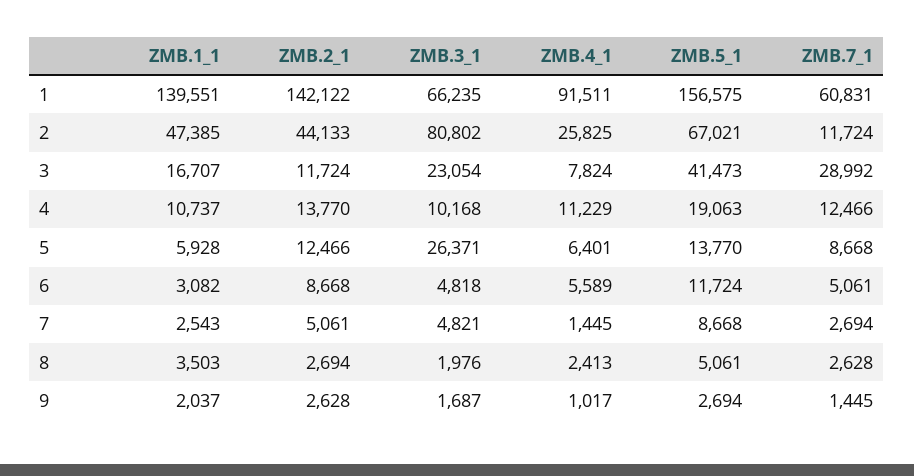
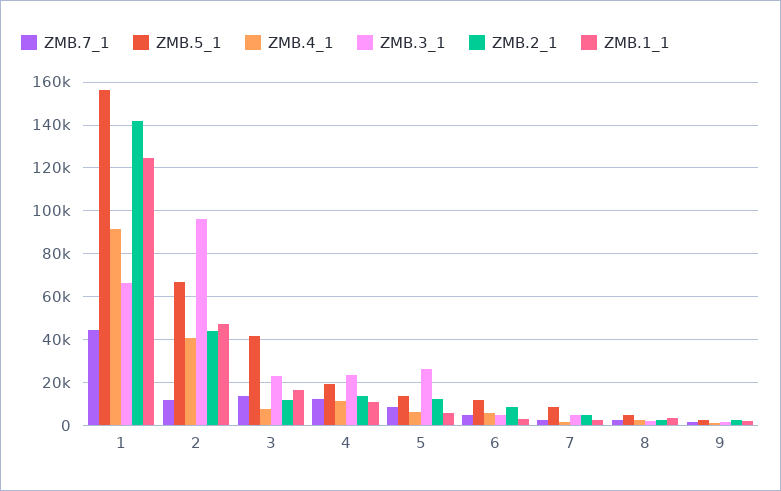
  {
    "ZMB.1_1": {
-     "1": 139551,
+     "1": 125000,
      "2": 47385,
      "3": 16707,
      "4": 10737,
      "5": 5928,
      "6": 3082,
      "7": 2543,
      "8": 3503,
      "9": 2037
    },
    "ZMB.2_1": {
      "1": 142122,
      "2": 44133,
      "3": 11724,
      "4": 13770,
      "5": 12466,
      "6": 8668,
      "7": 5061,
      "8": 2694,
      "9": 2628
    },
    "ZMB.3_1": {
      "1": 66235,
-     "2": 80802,
+     "2": 95000,
      "3": 23054,
-     "4": 10168,
+     "4": 25000,
      "5": 26371,
      "6": 4818,
      "7": 4821,
      "8": 1976,
      "9": 1687
    },
    "ZMB.4_1": {
      "1": 91511,
-     "2": 25825,
+     "2": 40000,
      "3": 7824,
      "4": 11229,
      "5": 6401,
      "6": 5589,
      "7": 1445,
      "8": 2413,
      "9": 1017
    },
    "ZMB.5_1": {
      "1": 156575,
      "2": 67021,
      "3": 41473,
      "4": 19063,
      "5": 13770,
      "6": 11724,
      "7": 8668,
      "8": 5061,
      "9": 2694
    },
    "ZMB.7_1": {
-     "1": 60831,
+     "1": 45000,
      "2": 11724,
-     "3": 28992,
+     "3": 15000,
      "4": 12466,
      "5": 8668,
      "6": 5061,
      "7": 2694,
      "8": 2628,
      "9": 1445
    }
  }

